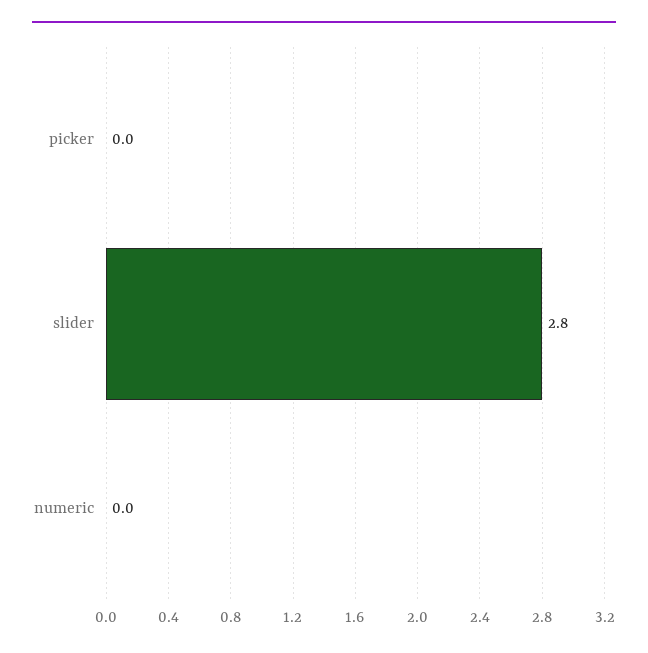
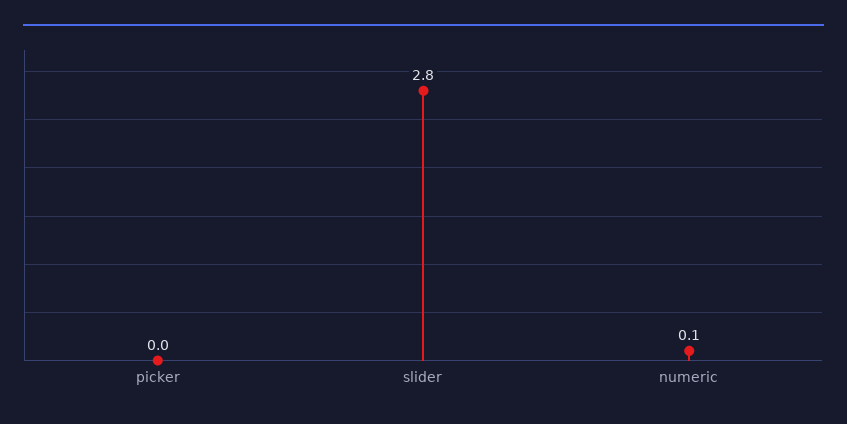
  {
    "picker": 0,
    "slider": 2.8,
-   "numeric": 0
+   "numeric": 0.1
  }

